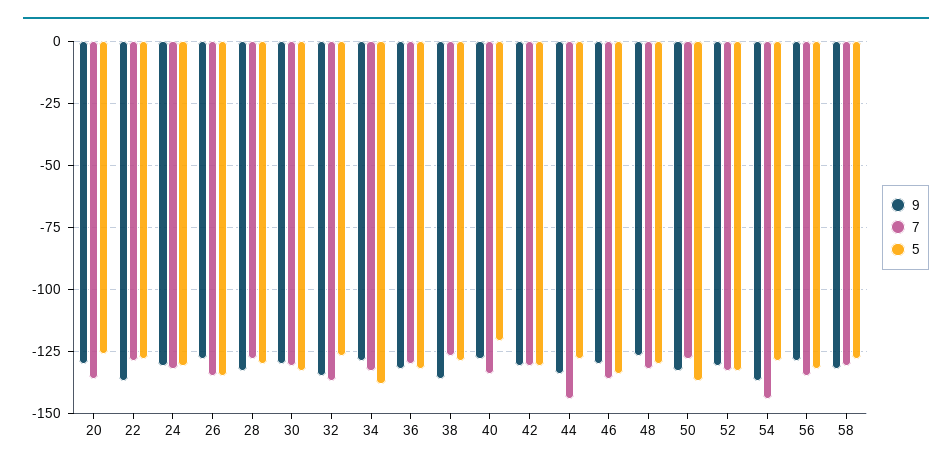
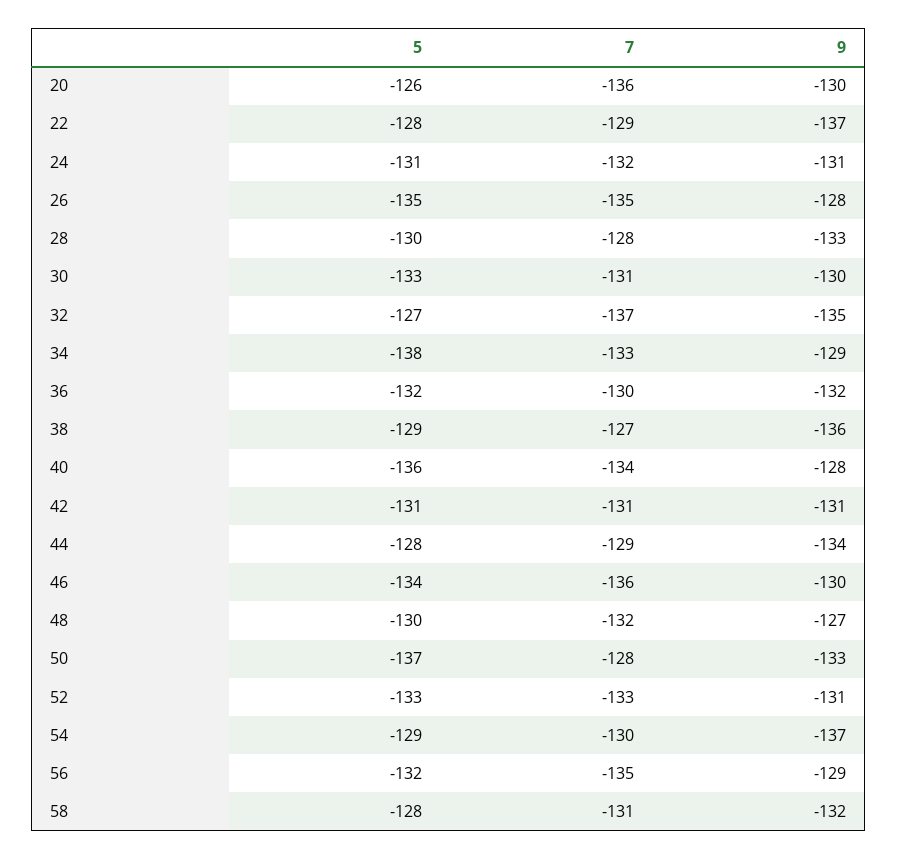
  {
    "9": {
      "20": -130,
      "22": -137,
      "24": -131,
      "26": -128,
      "28": -133,
      "30": -130,
      "32": -135,
      "34": -129,
      "36": -132,
      "38": -136,
      "40": -128,
      "42": -131,
      "44": -134,
      "46": -130,
      "48": -127,
      "50": -133,
      "52": -131,
      "54": -137,
      "56": -129,
      "58": -132
    },
    "7": {
      "20": -136,
      "22": -129,
      "24": -132,
      "26": -135,
      "28": -128,
      "30": -131,
      "32": -137,
      "34": -133,
      "36": -130,
      "38": -127,
      "40": -134,
      "42": -131,
-     "44": -145,
+     "44": -129,
      "46": -136,
      "48": -132,
      "50": -128,
      "52": -133,
-     "54": -145,
+     "54": -130,
      "56": -135,
      "58": -131
    },
    "5": {
      "20": -126,
      "22": -128,
      "24": -131,
      "26": -135,
      "28": -130,
      "30": -133,
      "32": -127,
      "34": -138,
      "36": -132,
      "38": -129,
-     "40": -120,
+     "40": -136,
      "42": -131,
      "44": -128,
      "46": -134,
      "48": -130,
      "50": -137,
      "52": -133,
      "54": -129,
      "56": -132,
      "58": -128
    }
  }

